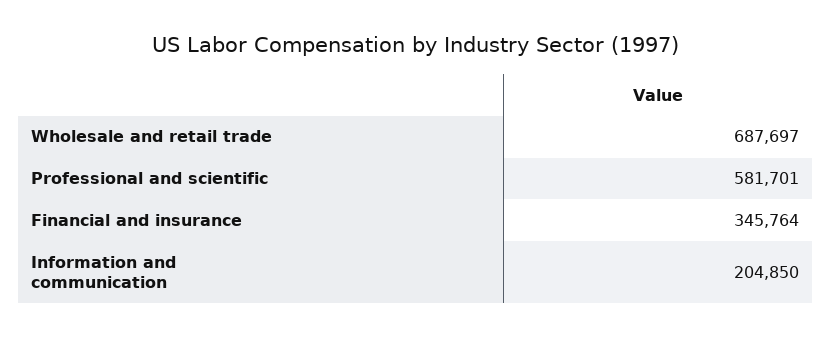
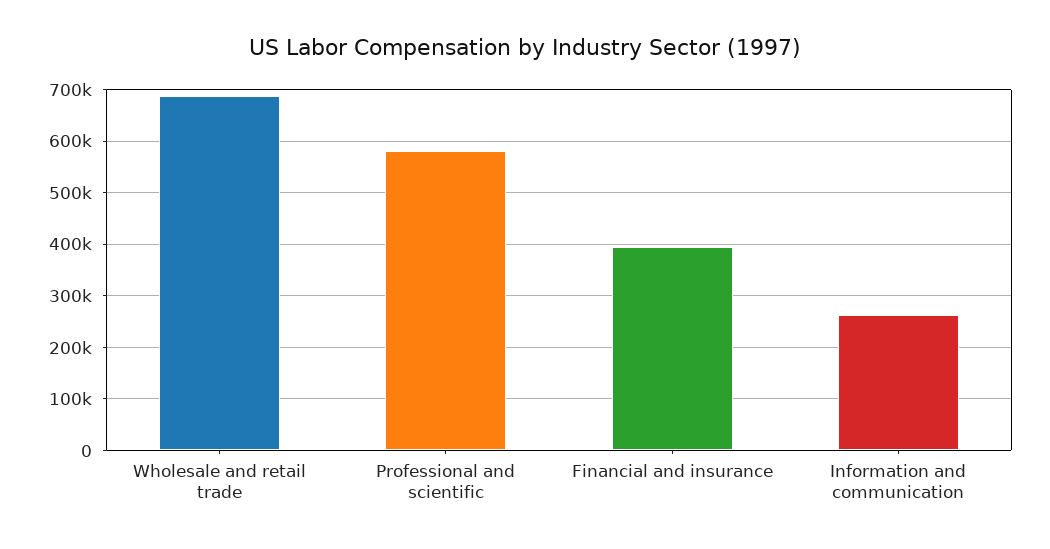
  {
    "Wholesale and retail trade": 687697,
    "Professional and scientific": 581701,
-   "Financial and insurance": 345764,
+   "Financial and insurance": 400000,
-   "Information and communication": 204850
+   "Information and communication": 260000
  }

